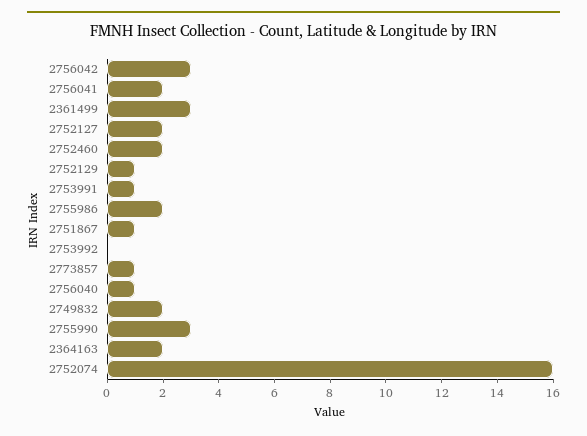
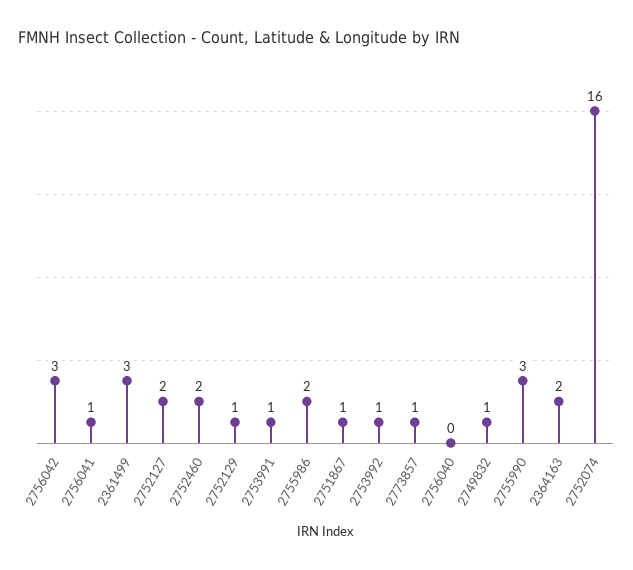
  {
    "2756042": 3,
-   "2756041": 2,
+   "2756041": 1,
    "2361499": 3,
    "2752127": 2,
    "2752460": 2,
    "2752129": 1,
    "2753991": 1,
    "2755986": 2,
    "2751867": 1,
-   "2753992": 0,
+   "2753992": 1,
    "2773857": 1,
-   "2756040": 1,
+   "2756040": 0,
-   "2749832": 2,
+   "2749832": 1,
    "2755990": 3,
    "2364163": 2,
    "2752074": 16
  }

